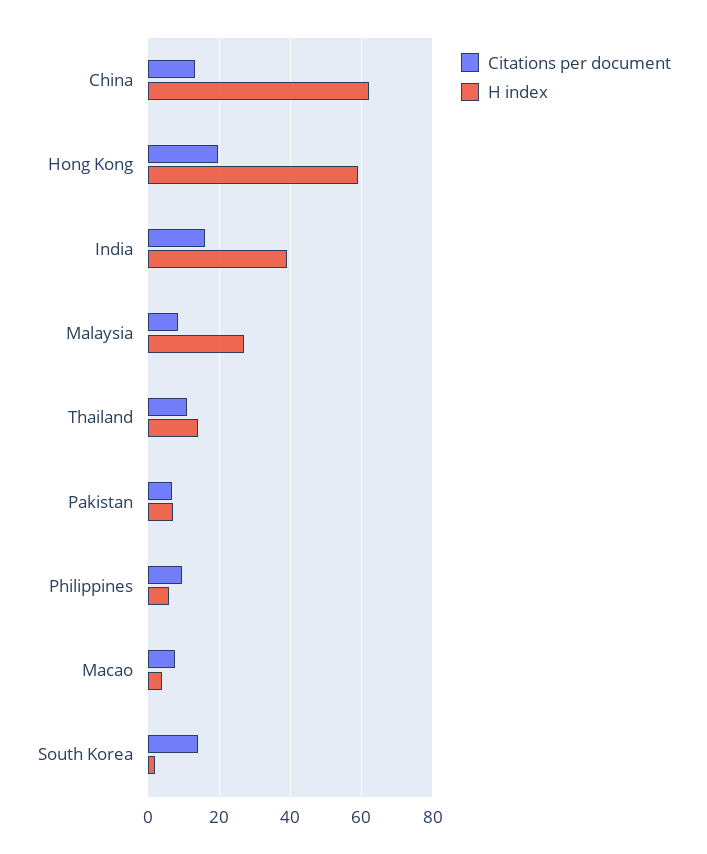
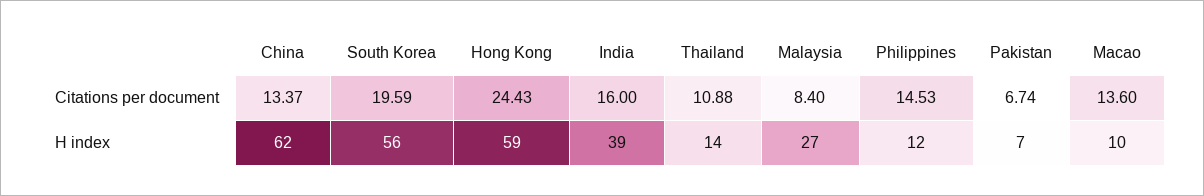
  {
    "Citations per document": {
      "China": 13.37,
-     "Hong Kong": 20,
+     "Hong Kong": 24.43,
      "India": 16,
      "Malaysia": 8.4,
      "Thailand": 10.88,
      "Pakistan": 6.74,
-     "Philippines": 10,
+     "Philippines": 14.53,
-     "Macao": 8,
+     "Macao": 13.6,
-     "South Korea": 14
+     "South Korea": 19.59
    },
    "H index": {
      "China": 62,
      "Hong Kong": 59,
      "India": 39,
      "Malaysia": 27,
      "Thailand": 14,
      "Pakistan": 7,
-     "Philippines": 6,
+     "Philippines": 12,
-     "Macao": 4,
+     "Macao": 10,
-     "South Korea": 2
+     "South Korea": 56
    }
  }

